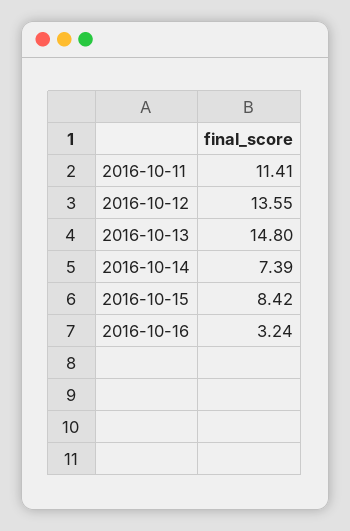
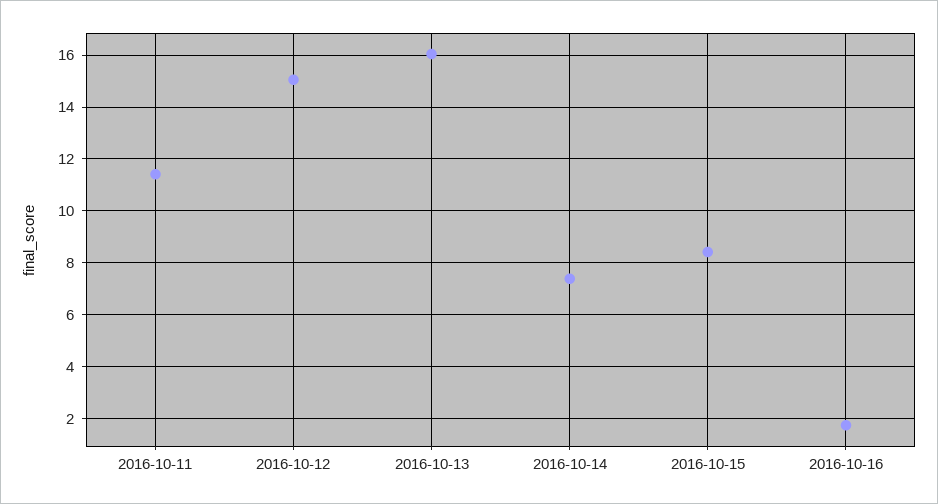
  {
    "2016-10-11": 11.41,
-   "2016-10-12": 13.55,
+   "2016-10-12": 15,
-   "2016-10-13": 14.8,
+   "2016-10-13": 16,
    "2016-10-14": 7.39,
    "2016-10-15": 8.42,
-   "2016-10-16": 3.24
+   "2016-10-16": 1.75
  }

